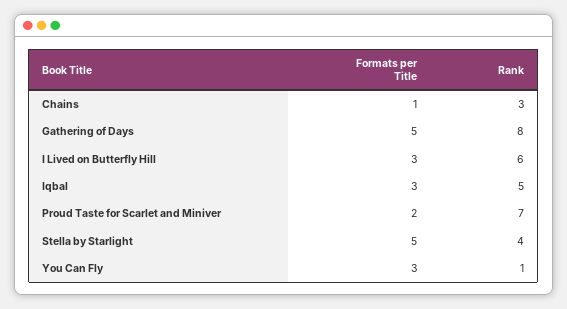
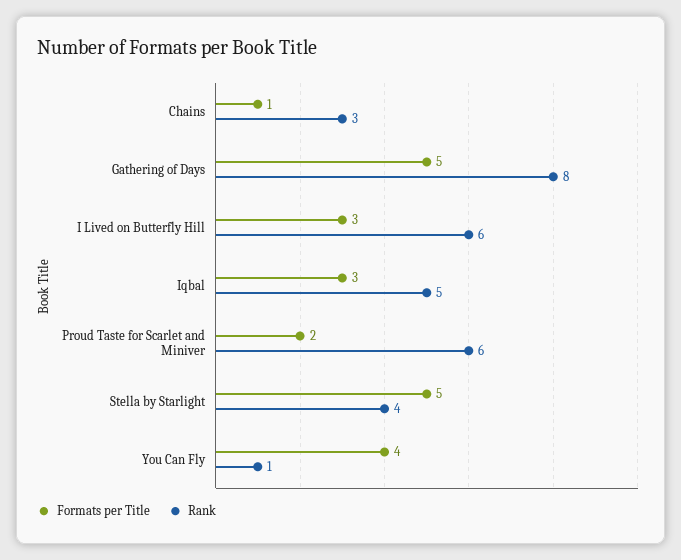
  {
    "Formats per Title": {
      "Chains": 1,
      "Gathering of Days": 5,
      "I Lived on Butterfly Hill": 3,
      "Iqbal": 3,
      "Proud Taste for Scarlet and Miniver": 2,
      "Stella by Starlight": 5,
-     "You Can Fly": 3
+     "You Can Fly": 4
    },
    "Rank": {
      "Chains": 3,
      "Gathering of Days": 8,
      "I Lived on Butterfly Hill": 6,
      "Iqbal": 5,
-     "Proud Taste for Scarlet and Miniver": 7,
+     "Proud Taste for Scarlet and Miniver": 6,
      "Stella by Starlight": 4,
      "You Can Fly": 1
    }
  }

